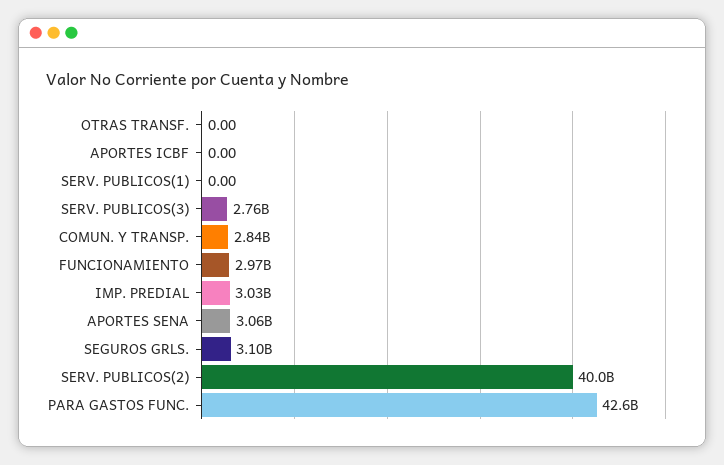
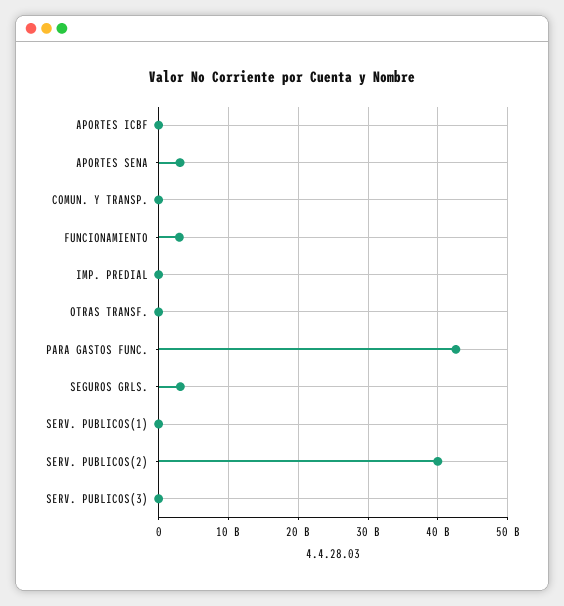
  {
    "OTRAS TRANSF.": 0,
    "APORTES ICBF": 0,
    "SERV. PUBLICOS(1)": 0,
-   "SERV. PUBLICOS(3)": 2760000000,
+   "SERV. PUBLICOS(3)": 0,
-   "COMUN. Y TRANSP.": 2840000000,
+   "COMUN. Y TRANSP.": 0,
    "FUNCIONAMIENTO": 2970000000,
-   "IMP. PREDIAL": 3030000000,
+   "IMP. PREDIAL": 0,
    "APORTES SENA": 3060000000,
    "SEGUROS GRLS.": 3100000000,
    "SERV. PUBLICOS(2)": 40000000000,
    "PARA GASTOS FUNC.": 42600000000
  }

